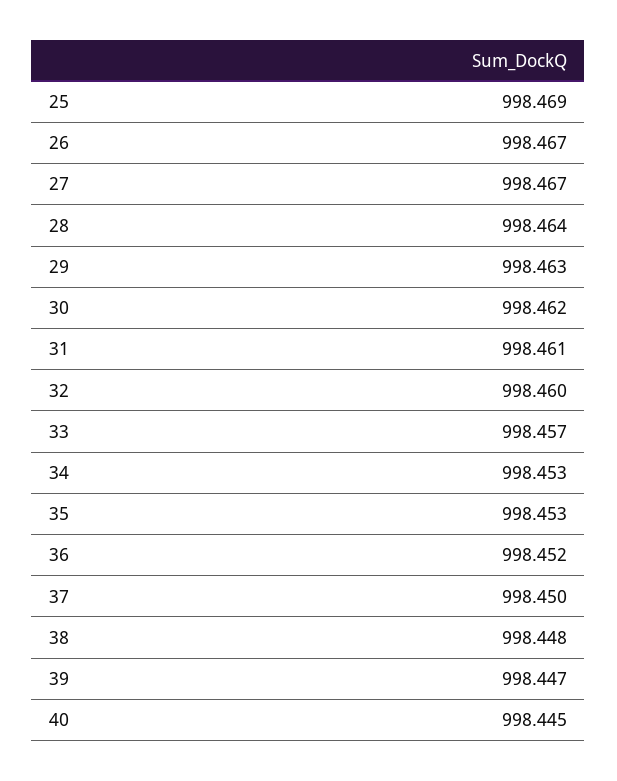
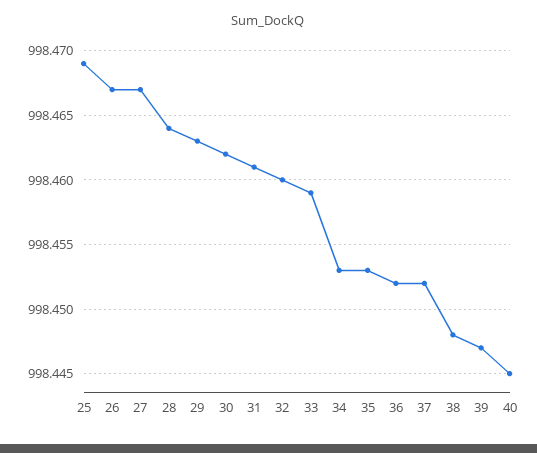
  {
    "25": 998.469,
    "26": 998.467,
    "27": 998.467,
    "28": 998.464,
    "29": 998.463,
    "30": 998.462,
    "31": 998.461,
    "32": 998.46,
-   "33": 998.457,
+   "33": 998.459,
    "34": 998.453,
    "35": 998.453,
    "36": 998.452,
-   "37": 998.45,
+   "37": 998.452,
    "38": 998.448,
    "39": 998.447,
    "40": 998.445
  }

